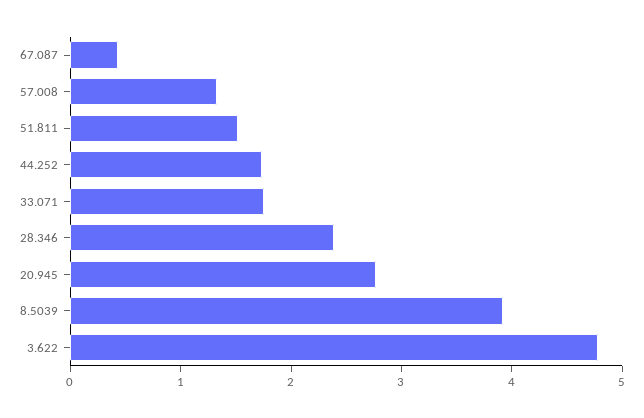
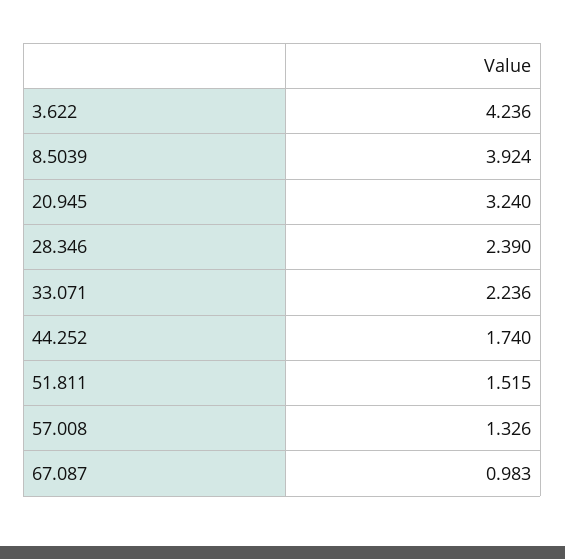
  {
-   "67.087": 0.4,
+   "67.087": 0.983,
    "57.008": 1.326,
    "51.811": 1.515,
    "44.252": 1.74,
-   "33.071": 1.8,
+   "33.071": 2.236,
    "28.346": 2.39,
-   "20.945": 2.8,
+   "20.945": 3.24,
    "8.5039": 3.924,
-   "3.622": 4.8
+   "3.622": 4.236
  }

